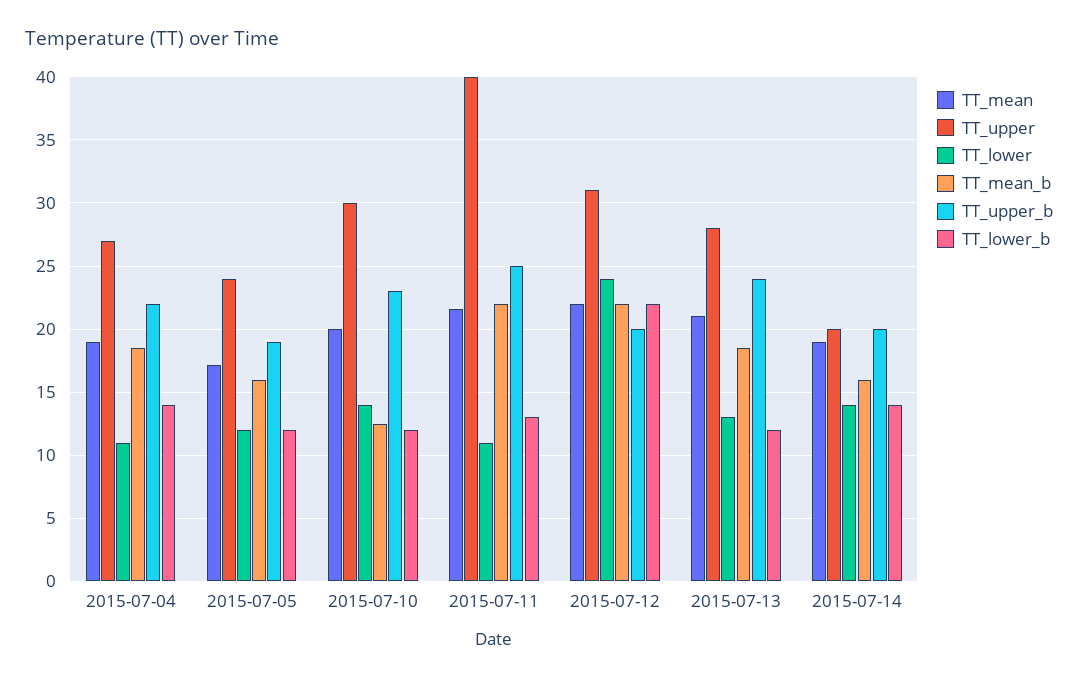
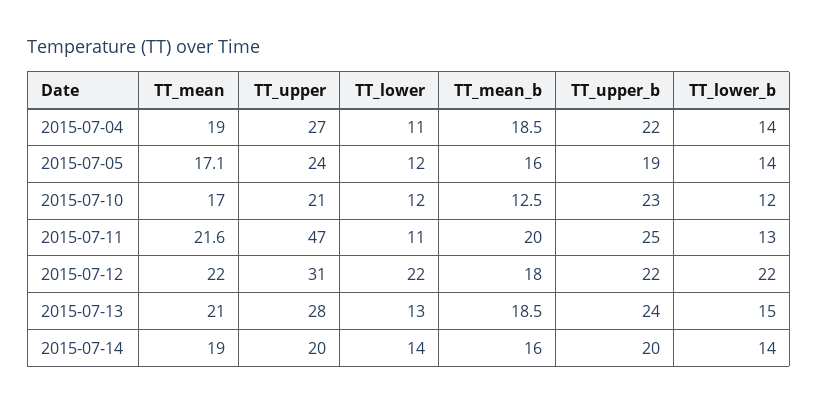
  {
    "TT_mean": {
      "2015-07-04": 19,
      "2015-07-05": 17.1,
-     "2015-07-10": 20,
+     "2015-07-10": 17,
      "2015-07-11": 21.6,
      "2015-07-12": 22,
      "2015-07-13": 21,
      "2015-07-14": 19
    },
    "TT_upper": {
      "2015-07-04": 27,
      "2015-07-05": 24,
-     "2015-07-10": 30,
+     "2015-07-10": 21,
-     "2015-07-11": 40,
+     "2015-07-11": 47,
      "2015-07-12": 31,
      "2015-07-13": 28,
      "2015-07-14": 20
    },
    "TT_lower": {
      "2015-07-04": 11,
      "2015-07-05": 12,
-     "2015-07-10": 14,
+     "2015-07-10": 12,
      "2015-07-11": 11,
-     "2015-07-12": 24,
+     "2015-07-12": 22,
      "2015-07-13": 13,
      "2015-07-14": 14
    },
    "TT_mean_b": {
      "2015-07-04": 18.5,
      "2015-07-05": 16,
      "2015-07-10": 12.5,
-     "2015-07-11": 22,
+     "2015-07-11": 20,
-     "2015-07-12": 22,
+     "2015-07-12": 18,
      "2015-07-13": 18.5,
      "2015-07-14": 16
    },
    "TT_upper_b": {
      "2015-07-04": 22,
      "2015-07-05": 19,
      "2015-07-10": 23,
      "2015-07-11": 25,
-     "2015-07-12": 20,
+     "2015-07-12": 22,
      "2015-07-13": 24,
      "2015-07-14": 20
    },
    "TT_lower_b": {
      "2015-07-04": 14,
-     "2015-07-05": 12,
+     "2015-07-05": 14,
      "2015-07-10": 12,
      "2015-07-11": 13,
      "2015-07-12": 22,
-     "2015-07-13": 12,
+     "2015-07-13": 15,
      "2015-07-14": 14
    }
  }

